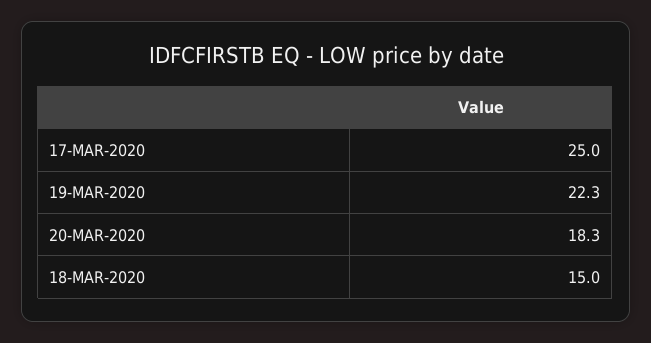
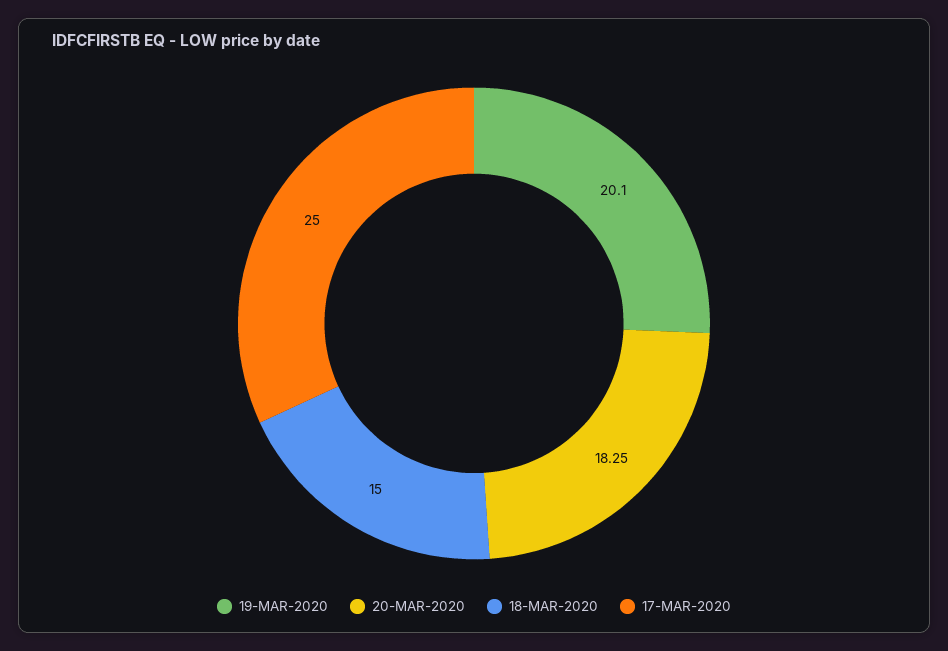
  {
    "17-MAR-2020": 25,
-   "19-MAR-2020": 22.3,
+   "19-MAR-2020": 20.1,
    "20-MAR-2020": 18.25,
    "18-MAR-2020": 15
  }

